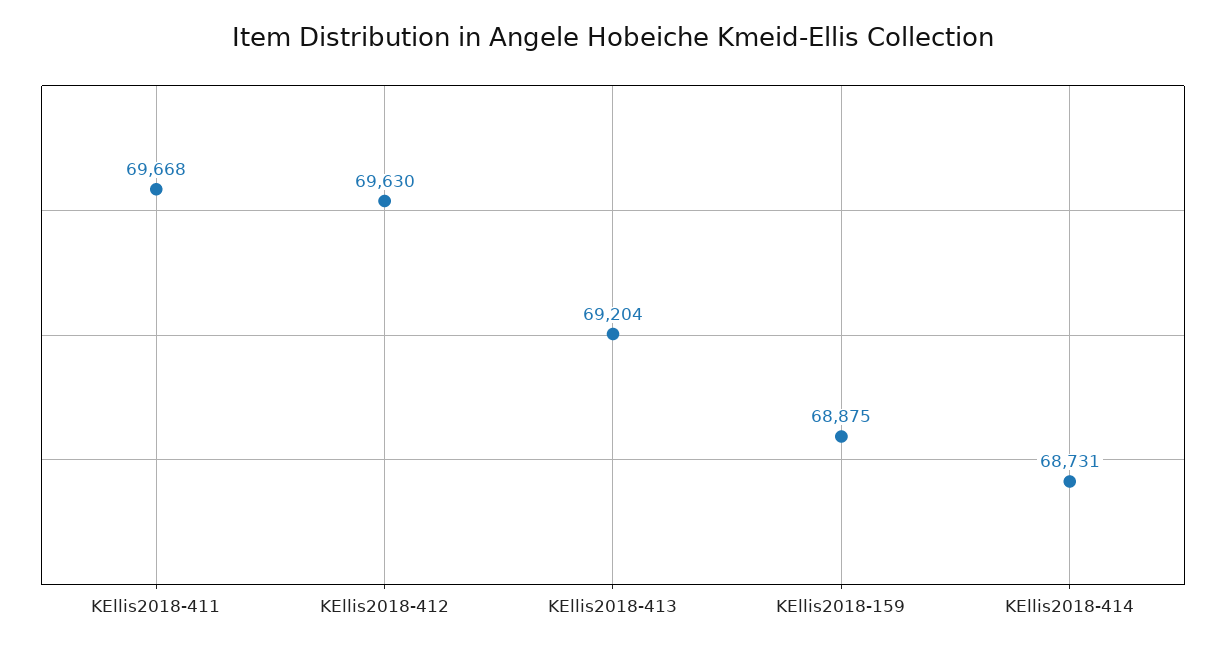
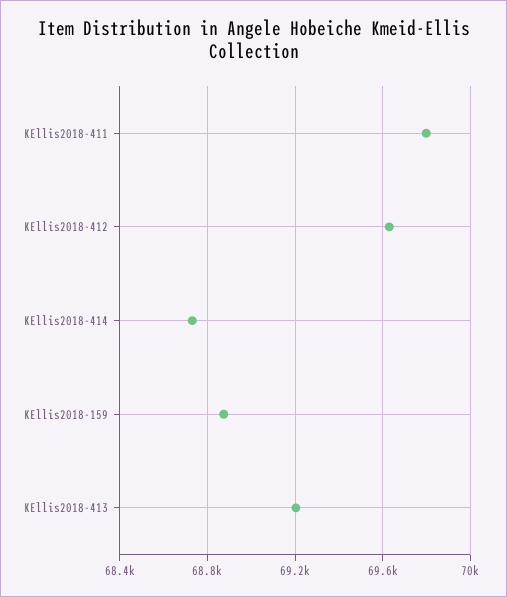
  {
-   "KEllis2018-411": 69668,
+   "KEllis2018-411": 69800,
    "KEllis2018-412": 69630,
    "KEllis2018-413": 69204,
    "KEllis2018-159": 68875,
    "KEllis2018-414": 68731
  }

